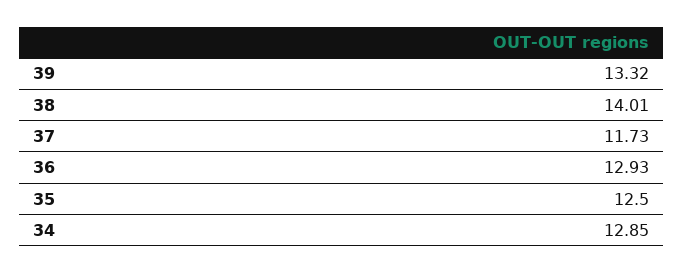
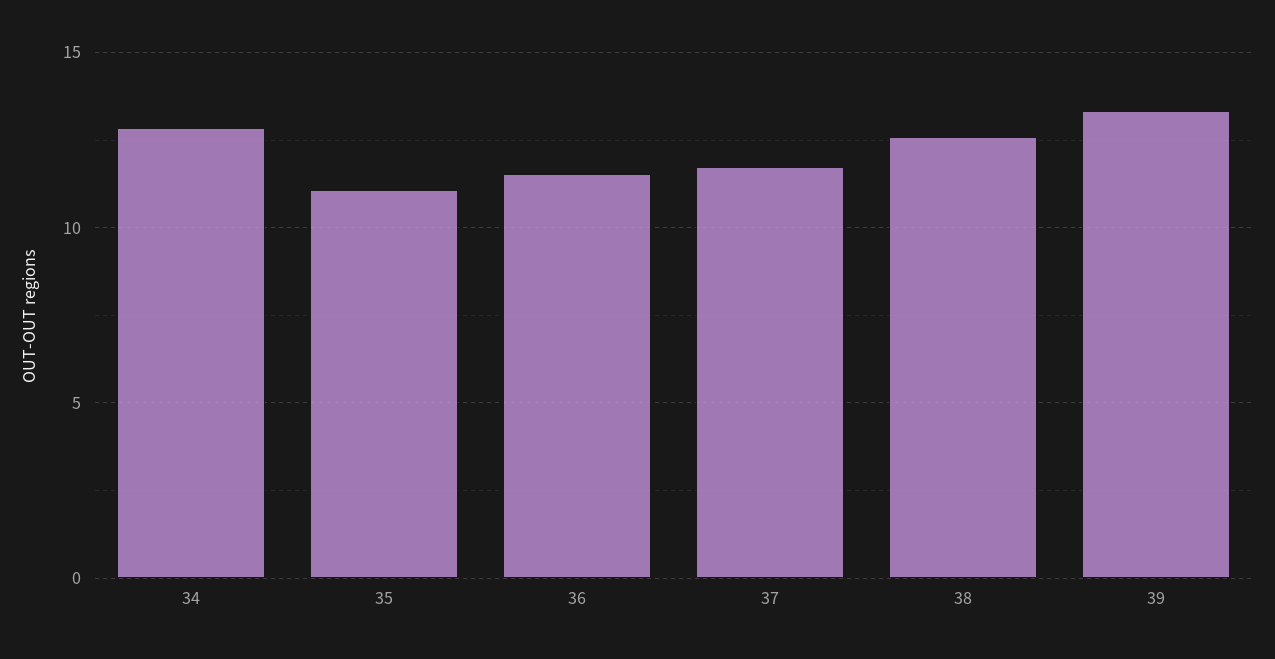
  {
    "39": 13.32,
-   "38": 14.01,
+   "38": 12.5,
    "37": 11.73,
-   "36": 12.93,
+   "36": 11.5,
-   "35": 12.5,
+   "35": 11,
    "34": 12.85
  }

